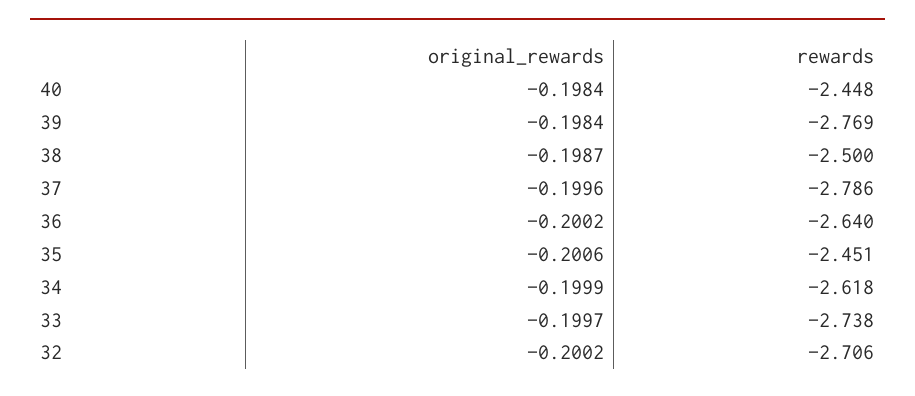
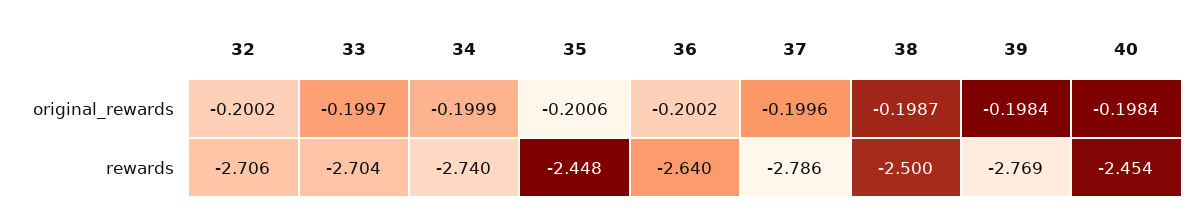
  {
    "original_rewards": {
      "40": -0.1984,
      "39": -0.1984,
      "38": -0.1987,
      "37": -0.1996,
      "36": -0.2002,
      "35": -0.2006,
      "34": -0.1999,
      "33": -0.1997,
      "32": -0.2002
    },
    "rewards": {
-     "40": -2.448,
+     "40": -2.454,
      "39": -2.769,
      "38": -2.5,
      "37": -2.786,
      "36": -2.64,
-     "35": -2.451,
+     "35": -2.448,
-     "34": -2.618,
+     "34": -2.74,
-     "33": -2.738,
+     "33": -2.704,
      "32": -2.706
    }
  }

